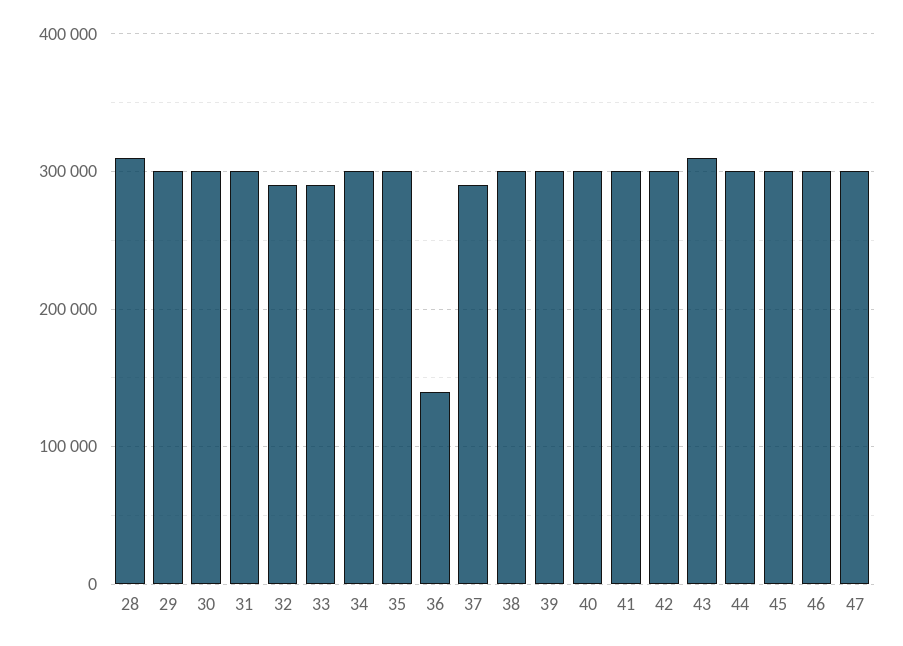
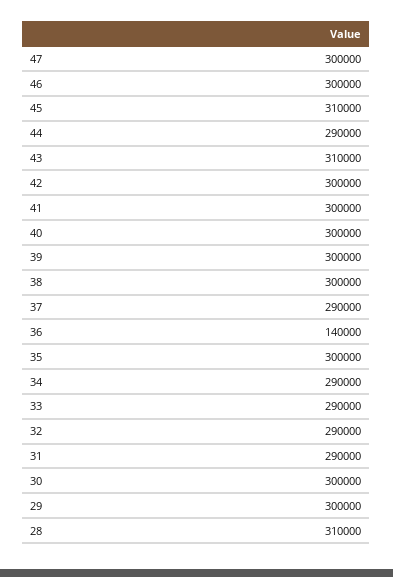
  {
    "28": 310000,
    "29": 300000,
    "30": 300000,
-   "31": 300000,
+   "31": 290000,
    "32": 290000,
    "33": 290000,
-   "34": 300000,
+   "34": 290000,
    "35": 300000,
    "36": 140000,
    "37": 290000,
    "38": 300000,
    "39": 300000,
    "40": 300000,
    "41": 300000,
    "42": 300000,
    "43": 310000,
-   "44": 300000,
+   "44": 290000,
-   "45": 300000,
+   "45": 310000,
    "46": 300000,
    "47": 300000
  }

